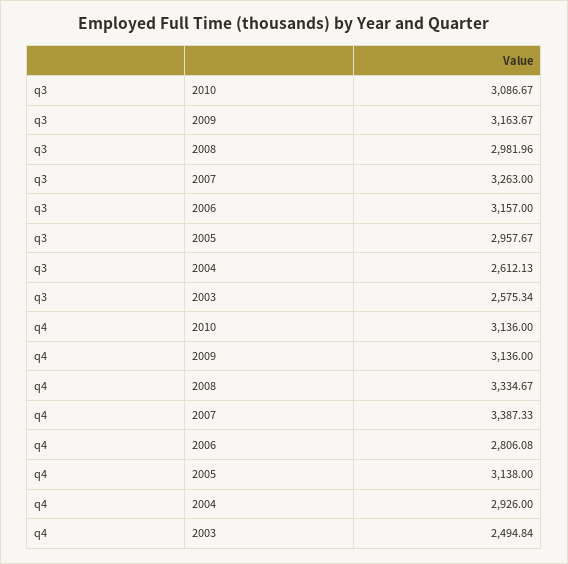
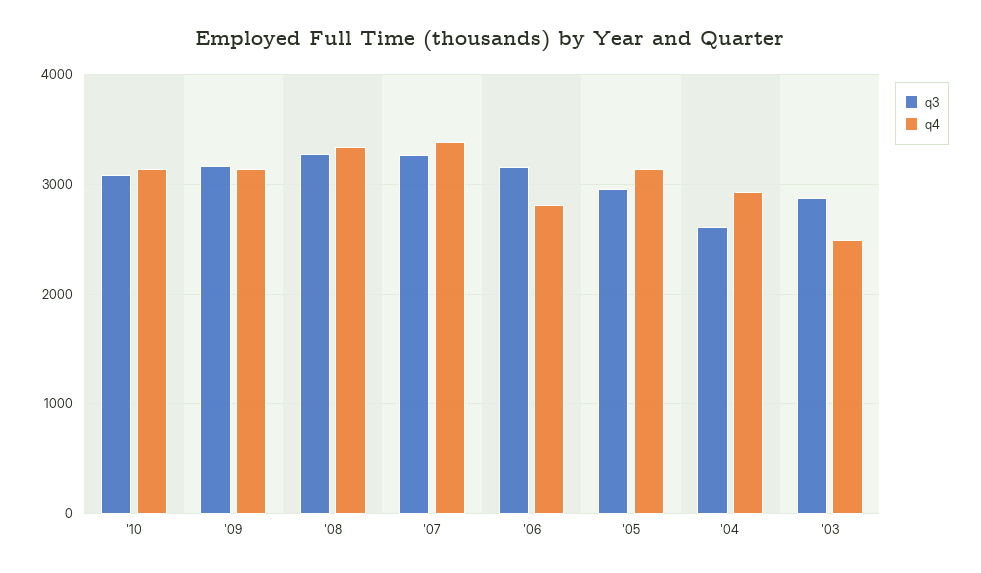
  {
    "q3": {
      "2010": 3086.67,
      "2009": 3163.67,
-     "2008": 2981.96,
+     "2008": 3300,
      "2007": 3263,
      "2006": 3157,
      "2005": 2957.67,
      "2004": 2612.13,
-     "2003": 2575.34
+     "2003": 2900
    },
    "q4": {
      "2010": 3136,
      "2009": 3136,
      "2008": 3334.67,
      "2007": 3387.33,
      "2006": 2806.08,
      "2005": 3138,
      "2004": 2926,
      "2003": 2494.84
    }
  }

